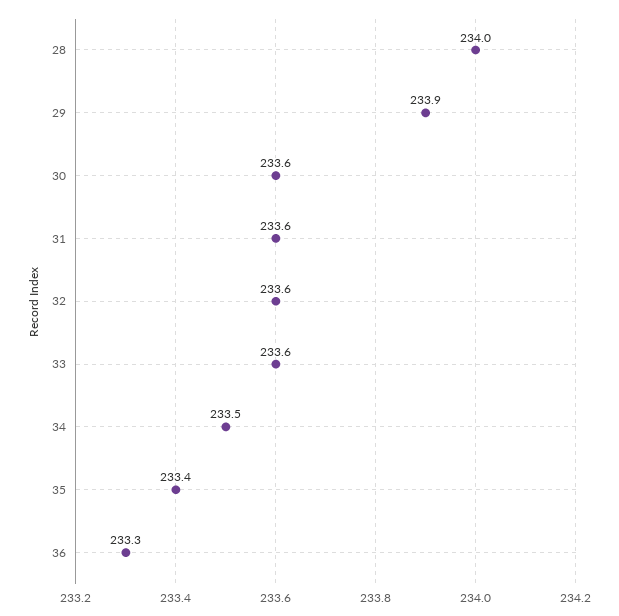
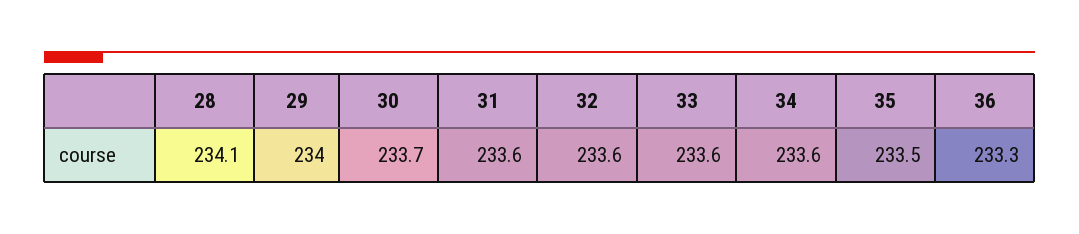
  {
-   "28": 234,
+   "28": 234.1,
-   "29": 233.9,
+   "29": 234,
-   "30": 233.6,
+   "30": 233.7,
    "31": 233.6,
    "32": 233.6,
    "33": 233.6,
-   "34": 233.5,
+   "34": 233.6,
-   "35": 233.4,
+   "35": 233.5,
    "36": 233.3
  }

